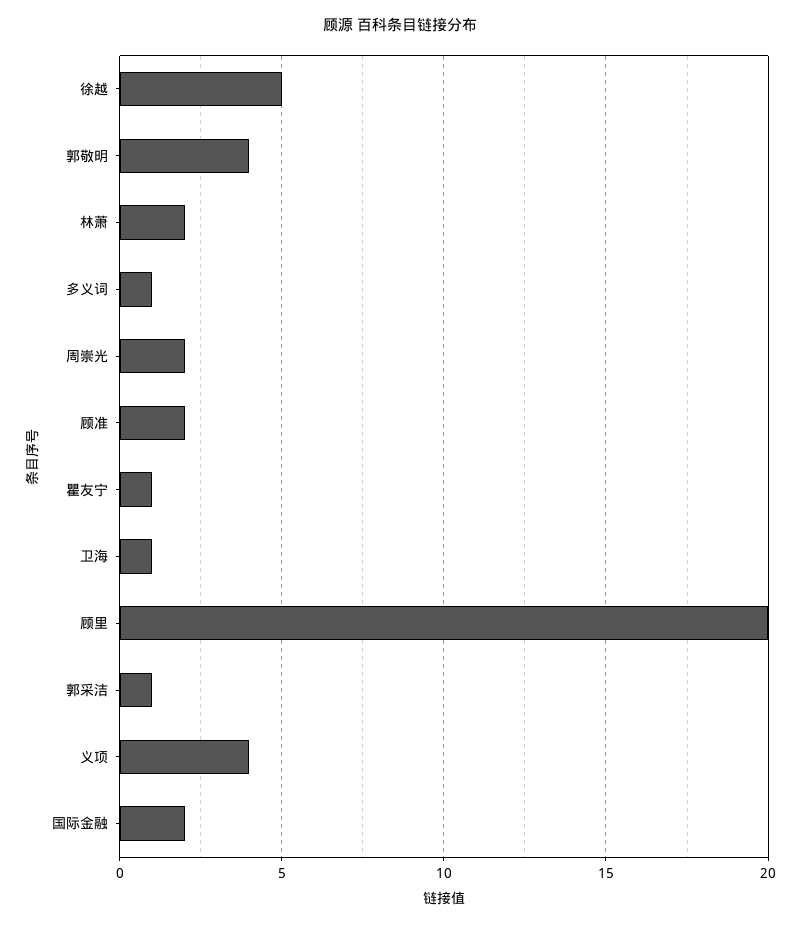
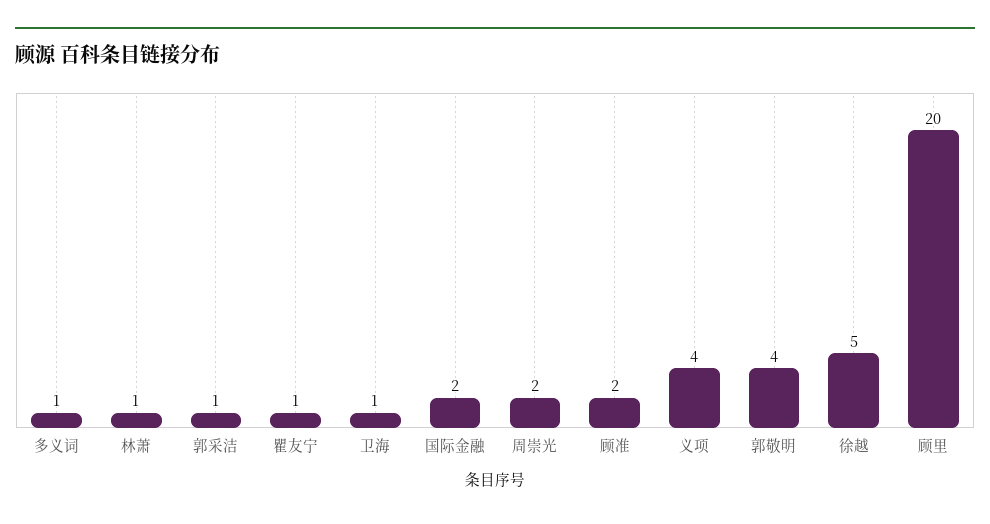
  {
    "徐越": 5,
    "郭敬明": 4,
-   "林萧": 2,
+   "林萧": 1,
    "多义词": 1,
    "周崇光": 2,
    "顾准": 2,
    "瞿友宁": 1,
    "卫海": 1,
    "顾里": 20,
    "郭采洁": 1,
    "义项": 4,
    "国际金融": 2
  }

